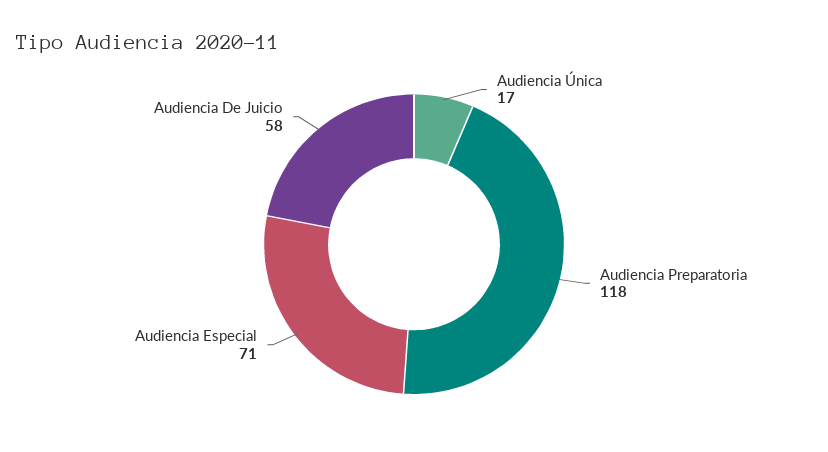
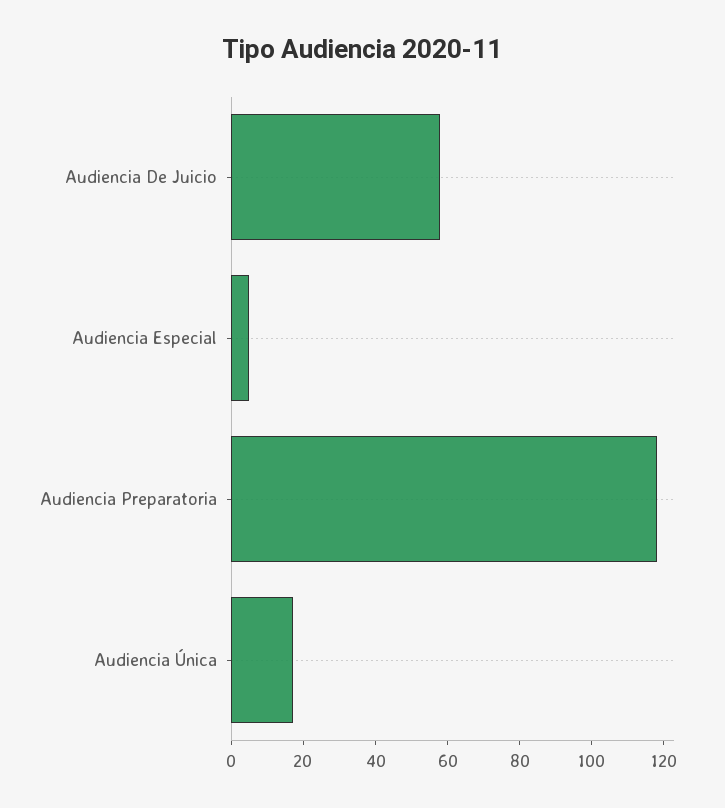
  {
    "Audiencia Única": 17,
    "Audiencia Preparatoria": 118,
-   "Audiencia Especial": 71,
+   "Audiencia Especial": 5,
    "Audiencia De Juicio": 58
  }

